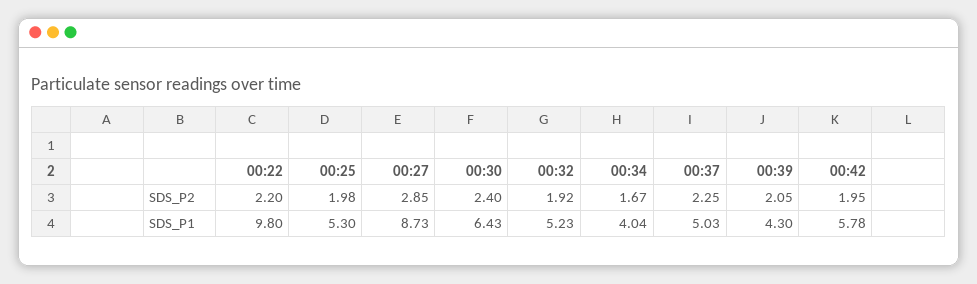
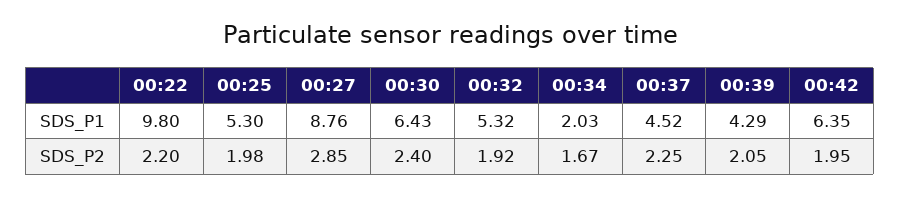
  {
    "00:22": {
      "SDS_P2": 2.2,
      "SDS_P1": 9.8
    },
    "00:25": {
      "SDS_P2": 1.98,
      "SDS_P1": 5.3
    },
    "00:27": {
      "SDS_P2": 2.85,
-     "SDS_P1": 8.73
+     "SDS_P1": 8.76
    },
    "00:30": {
      "SDS_P2": 2.4,
      "SDS_P1": 6.43
    },
    "00:32": {
      "SDS_P2": 1.92,
-     "SDS_P1": 5.23
+     "SDS_P1": 5.32
    },
    "00:34": {
      "SDS_P2": 1.67,
-     "SDS_P1": 4.04
+     "SDS_P1": 2.03
    },
    "00:37": {
      "SDS_P2": 2.25,
-     "SDS_P1": 5.03
+     "SDS_P1": 4.52
    },
    "00:39": {
      "SDS_P2": 2.05,
-     "SDS_P1": 4.3
+     "SDS_P1": 4.29
    },
    "00:42": {
      "SDS_P2": 1.95,
-     "SDS_P1": 5.78
+     "SDS_P1": 6.35
    }
  }

